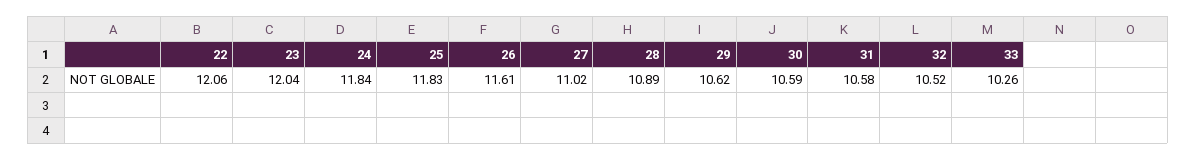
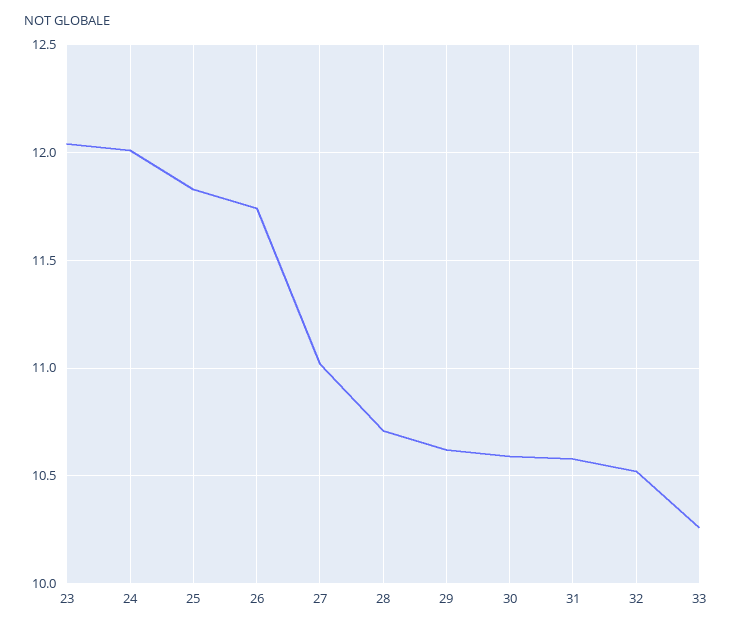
  {
-   "22": 12.06,
    "23": 12.04,
-   "24": 11.84,
+   "24": 12,
    "25": 11.83,
-   "26": 11.61,
+   "26": 11.75,
    "27": 11.02,
-   "28": 10.89,
+   "28": 10.7,
    "29": 10.62,
    "30": 10.59,
    "31": 10.58,
    "32": 10.52,
    "33": 10.26
  }

